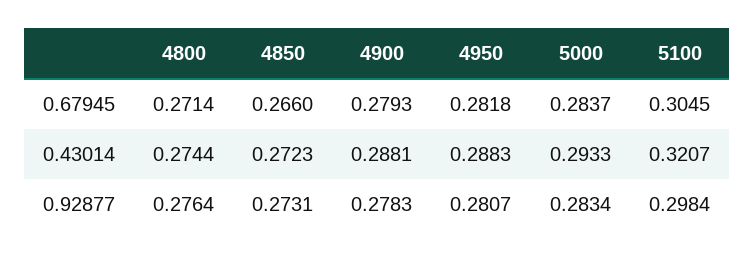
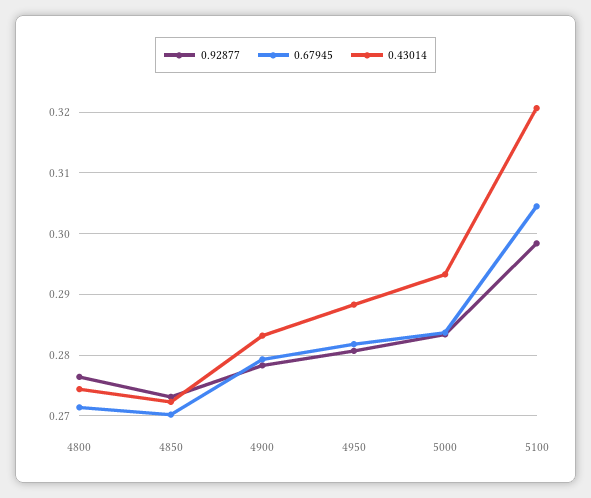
  {
    "0.67945": {
      "4800": 0.2714,
-     "4850": 0.266,
+     "4850": 0.27,
      "4900": 0.2793,
      "4950": 0.2818,
      "5000": 0.2837,
      "5100": 0.3045
    },
    "0.43014": {
      "4800": 0.2744,
      "4850": 0.2723,
-     "4900": 0.2881,
+     "4900": 0.283,
      "4950": 0.2883,
      "5000": 0.2933,
      "5100": 0.3207
    },
    "0.92877": {
      "4800": 0.2764,
      "4850": 0.2731,
      "4900": 0.2783,
      "4950": 0.2807,
      "5000": 0.2834,
      "5100": 0.2984
    }
  }

